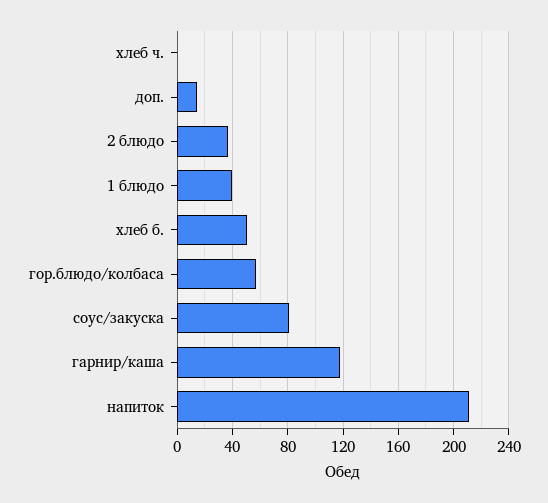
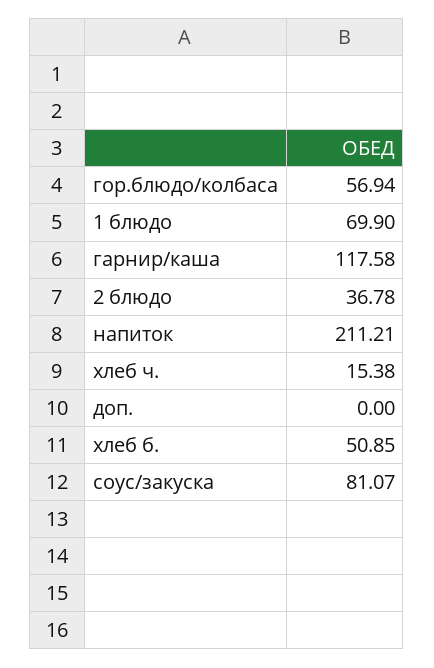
  {
-   "хлеб ч.": 0,
+   "хлеб ч.": 15.38,
-   "доп.": 15,
+   "доп.": 0,
    "2 блюдо": 36.78,
-   "1 блюдо": 40,
+   "1 блюдо": 69.9,
    "хлеб б.": 50.85,
    "гор.блюдо/колбаса": 56.94,
    "соус/закуска": 81.07,
    "гарнир/каша": 117.58,
    "напиток": 211.21
  }

